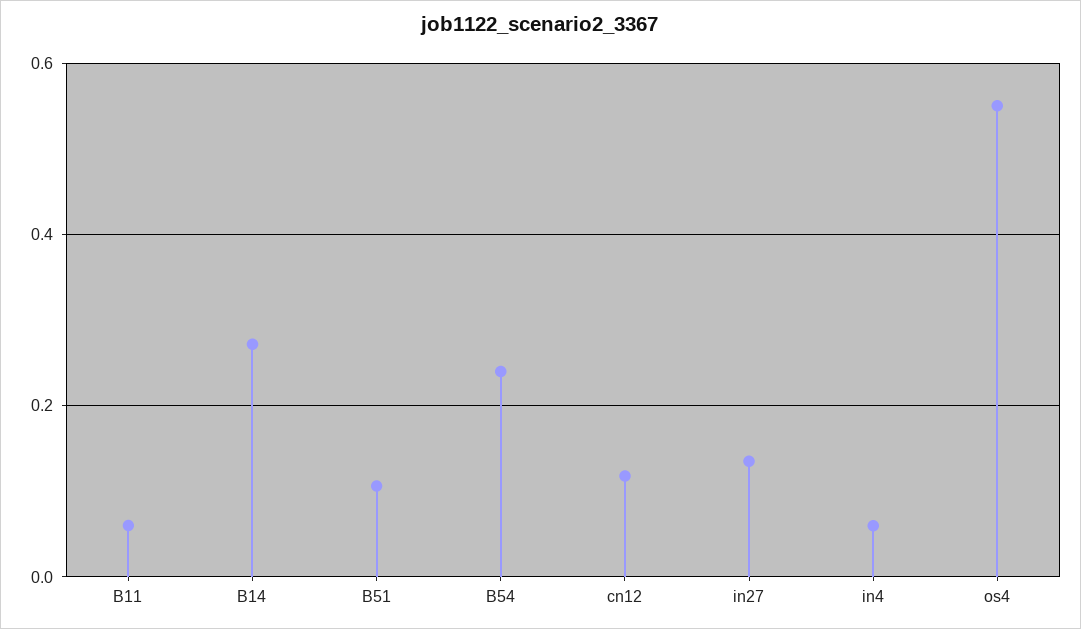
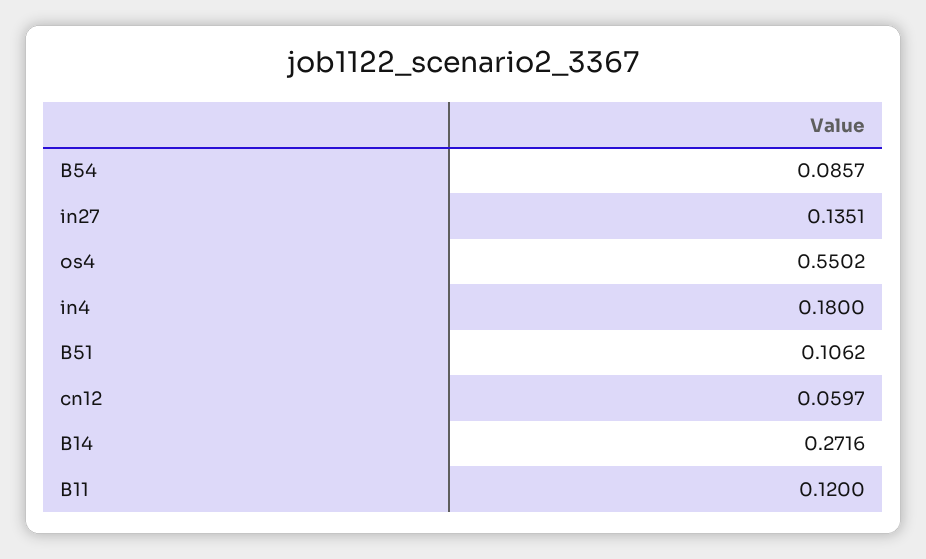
  {
-   "B11": 0.06,
+   "B11": 0.12,
    "B14": 0.2716,
    "B51": 0.1062,
-   "B54": 0.24,
+   "B54": 0.0857,
-   "cn12": 0.12,
+   "cn12": 0.0597,
    "in27": 0.1351,
-   "in4": 0.06,
+   "in4": 0.18,
    "os4": 0.5502
  }

